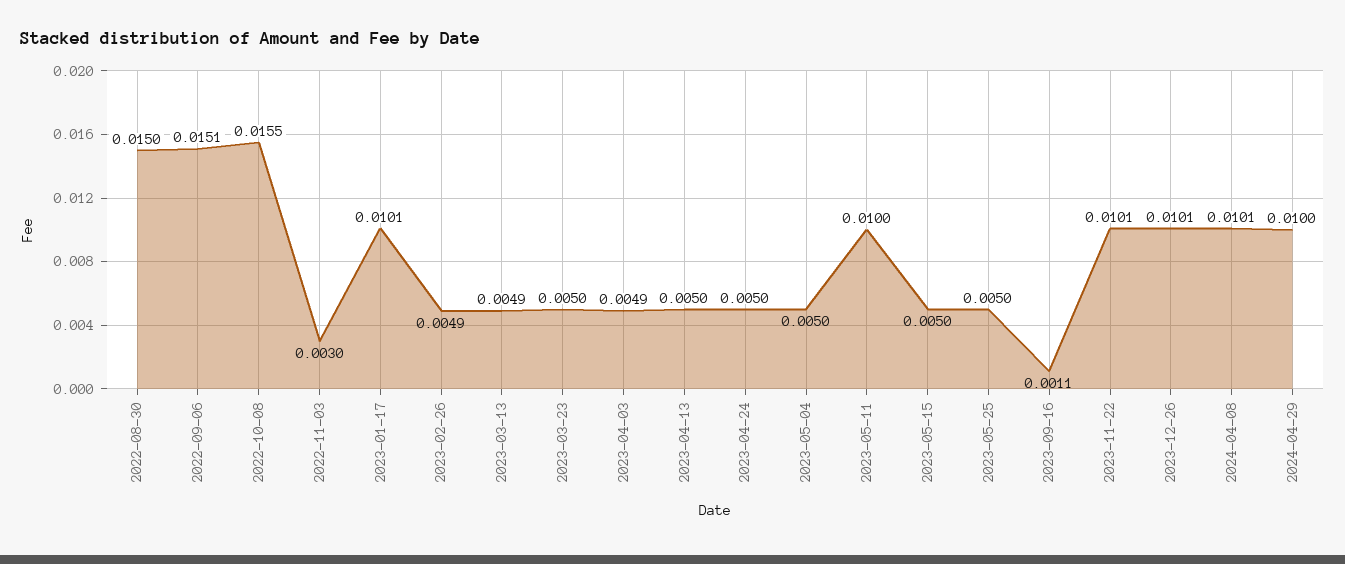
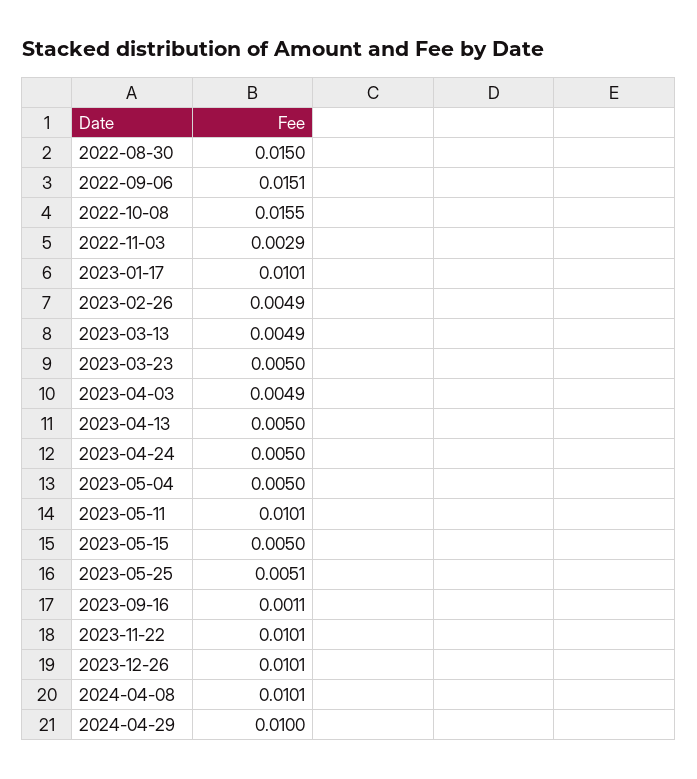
  {
    "2022-08-30": 0.015,
    "2022-09-06": 0.0151,
    "2022-10-08": 0.0155,
-   "2022-11-03": 0.003,
+   "2022-11-03": 0.0029,
    "2023-01-17": 0.0101,
    "2023-02-26": 0.0049,
    "2023-03-13": 0.0049,
    "2023-03-23": 0.005,
    "2023-04-03": 0.0049,
    "2023-04-13": 0.005,
    "2023-04-24": 0.005,
    "2023-05-04": 0.005,
-   "2023-05-11": 0.01,
+   "2023-05-11": 0.0101,
    "2023-05-15": 0.005,
-   "2023-05-25": 0.005,
+   "2023-05-25": 0.0051,
    "2023-09-16": 0.0011,
    "2023-11-22": 0.0101,
    "2023-12-26": 0.0101,
    "2024-04-08": 0.0101,
    "2024-04-29": 0.01
  }

